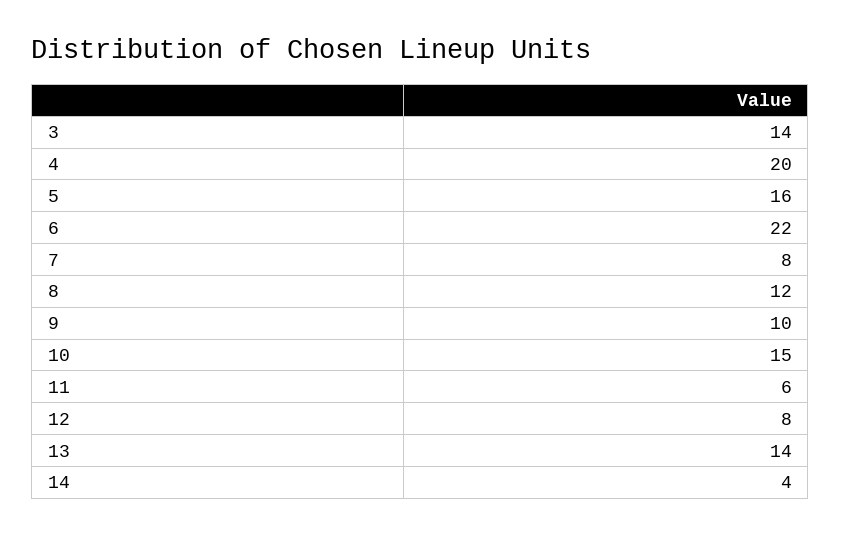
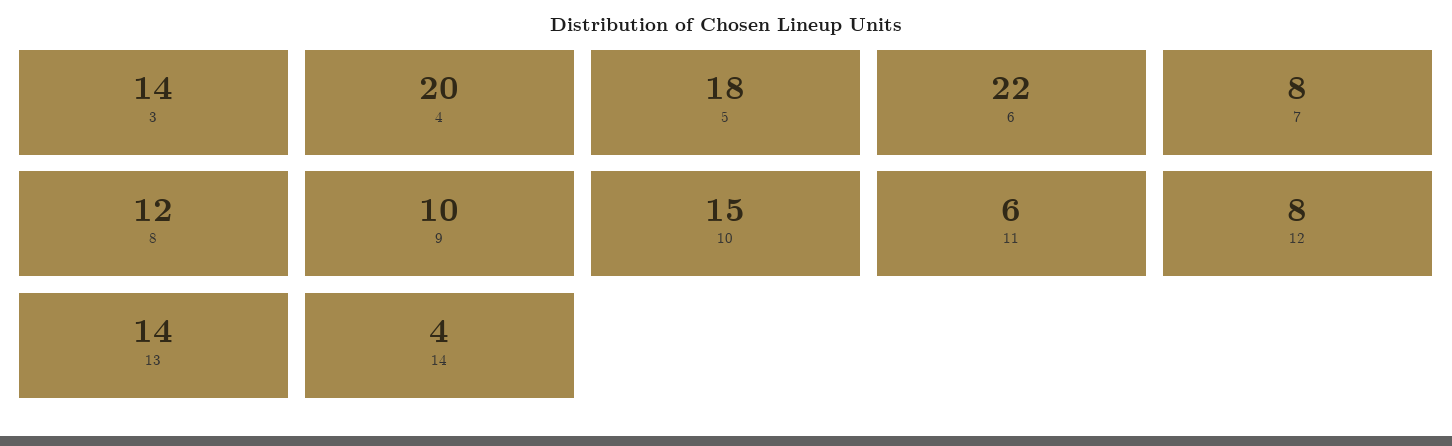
  {
    "3": 14,
    "4": 20,
-   "5": 16,
+   "5": 18,
    "6": 22,
    "7": 8,
    "8": 12,
    "9": 10,
    "10": 15,
    "11": 6,
    "12": 8,
    "13": 14,
    "14": 4
  }

